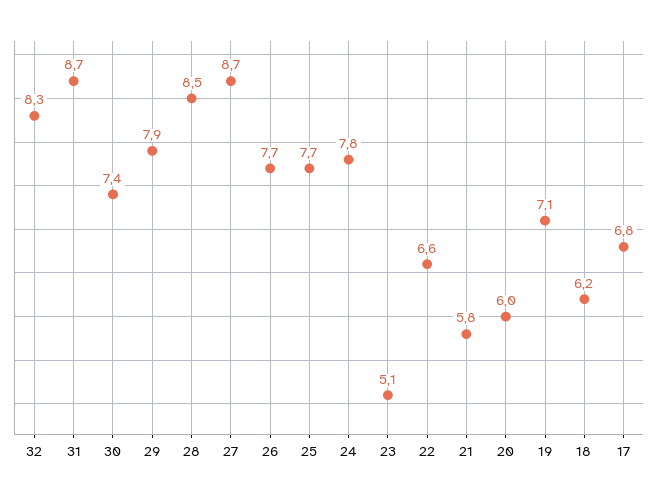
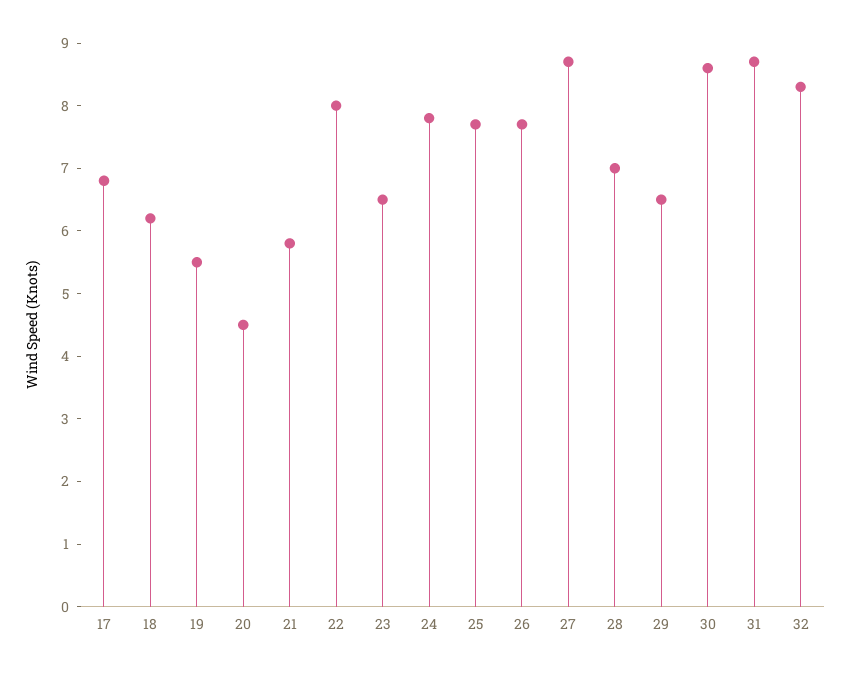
  {
    "32": 8.3,
    "31": 8.7,
-   "30": 7.4,
+   "30": 8.5,
-   "29": 7.9,
+   "29": 6.5,
-   "28": 8.5,
+   "28": 7,
    "27": 8.7,
    "26": 7.7,
    "25": 7.7,
    "24": 7.8,
-   "23": 5.1,
+   "23": 6.5,
-   "22": 6.6,
+   "22": 8,
    "21": 5.8,
-   "20": 6,
+   "20": 4.5,
-   "19": 7.1,
+   "19": 5.5,
    "18": 6.2,
    "17": 6.8
  }

